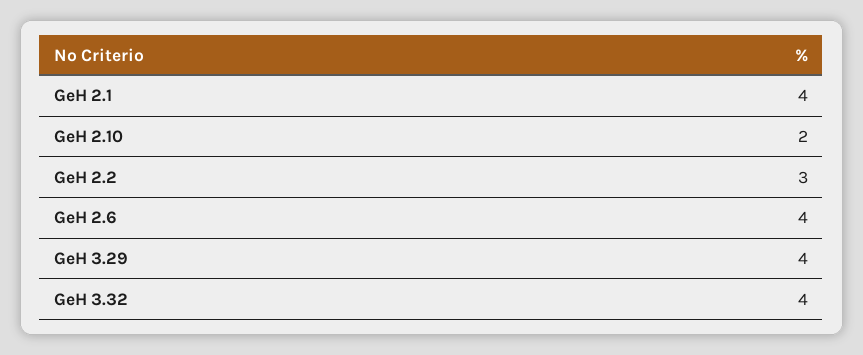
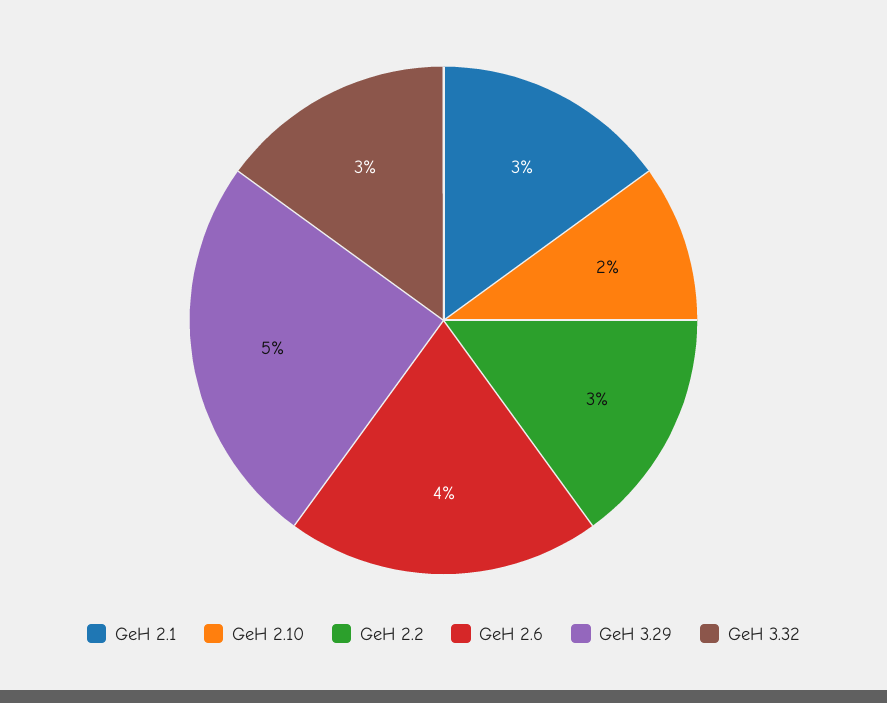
  {
-   "GeH 2.1": 4,
+   "GeH 2.1": 3,
    "GeH 2.10": 2,
    "GeH 2.2": 3,
    "GeH 2.6": 4,
-   "GeH 3.29": 4,
+   "GeH 3.29": 5,
-   "GeH 3.32": 4
+   "GeH 3.32": 3
  }

